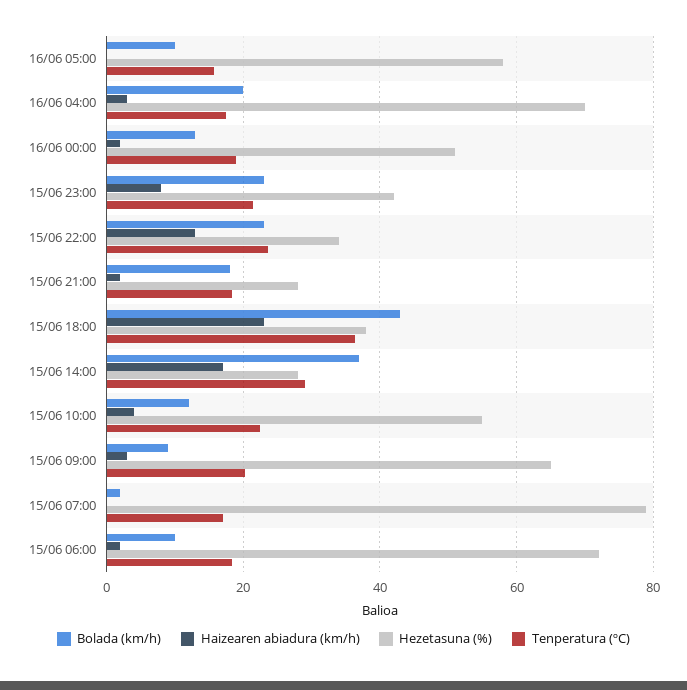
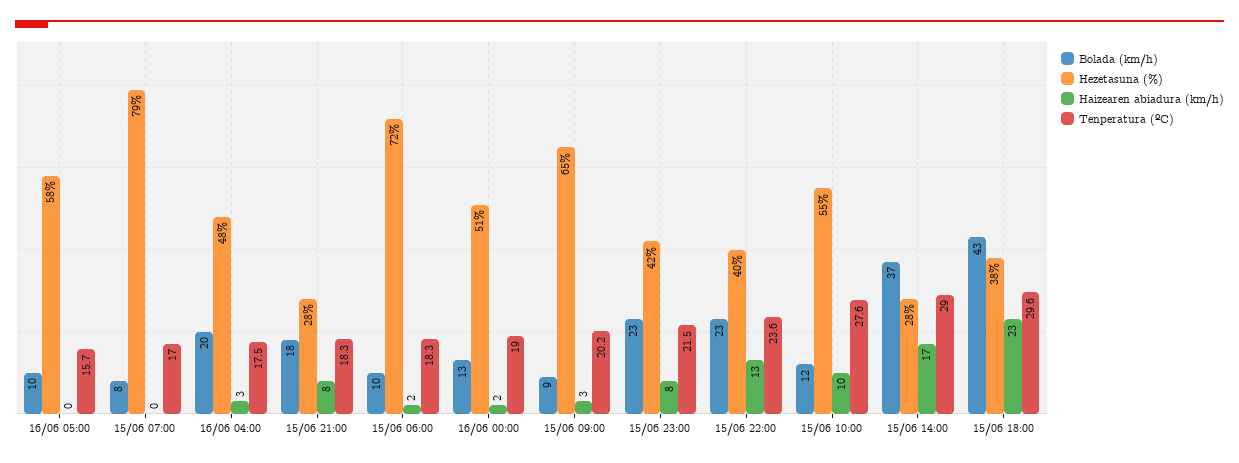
  {
    "Bolada (km/h)": {
      "16/06 05:00": 10,
      "16/06 04:00": 20,
      "16/06 00:00": 13,
      "15/06 23:00": 23,
      "15/06 22:00": 23,
      "15/06 21:00": 18,
      "15/06 18:00": 43,
      "15/06 14:00": 37,
      "15/06 10:00": 12,
      "15/06 09:00": 9,
-     "15/06 07:00": 2,
+     "15/06 07:00": 8,
      "15/06 06:00": 10
    },
    "Haizearen abiadura (km/h)": {
      "16/06 05:00": 0,
      "16/06 04:00": 3,
      "16/06 00:00": 2,
      "15/06 23:00": 8,
      "15/06 22:00": 13,
-     "15/06 21:00": 2,
+     "15/06 21:00": 8,
      "15/06 18:00": 23,
      "15/06 14:00": 17,
-     "15/06 10:00": 4,
+     "15/06 10:00": 10,
      "15/06 09:00": 3,
      "15/06 07:00": 0,
      "15/06 06:00": 2
    },
    "Hezetasuna (%)": {
      "16/06 05:00": 58,
-     "16/06 04:00": 70,
+     "16/06 04:00": 48,
      "16/06 00:00": 51,
      "15/06 23:00": 42,
-     "15/06 22:00": 34,
+     "15/06 22:00": 40,
      "15/06 21:00": 28,
      "15/06 18:00": 38,
      "15/06 14:00": 28,
      "15/06 10:00": 55,
      "15/06 09:00": 65,
      "15/06 07:00": 79,
      "15/06 06:00": 72
    },
    "Tenperatura (ºC)": {
      "16/06 05:00": 15.7,
      "16/06 04:00": 17.5,
      "16/06 00:00": 19,
      "15/06 23:00": 21.5,
      "15/06 22:00": 23.6,
      "15/06 21:00": 18.3,
-     "15/06 18:00": 36,
+     "15/06 18:00": 29.6,
      "15/06 14:00": 29,
-     "15/06 10:00": 22,
+     "15/06 10:00": 27.6,
      "15/06 09:00": 20.2,
      "15/06 07:00": 17,
      "15/06 06:00": 18.3
    }
  }

